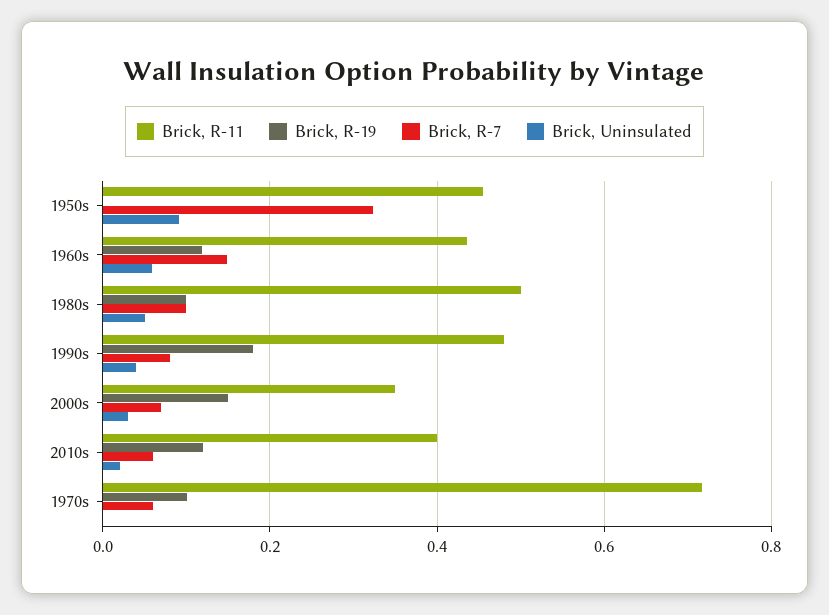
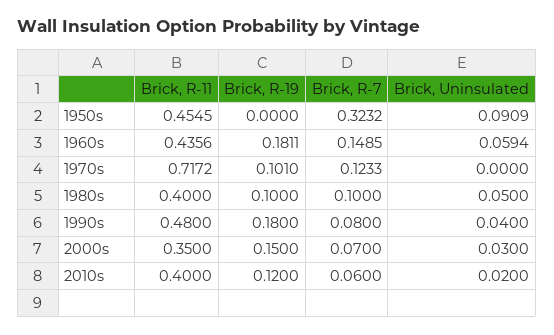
  {
    "Brick, R-11": {
      "1950s": 0.4545,
      "1960s": 0.4356,
-     "1980s": 0.5,
+     "1980s": 0.4,
      "1990s": 0.48,
      "2000s": 0.35,
      "2010s": 0.4,
      "1970s": 0.7172
    },
    "Brick, R-19": {
      "1950s": 0,
-     "1960s": 0.12,
+     "1960s": 0.1811,
      "1980s": 0.1,
      "1990s": 0.18,
      "2000s": 0.15,
      "2010s": 0.12,
      "1970s": 0.101
    },
    "Brick, R-7": {
      "1950s": 0.3232,
      "1960s": 0.1485,
      "1980s": 0.1,
      "1990s": 0.08,
      "2000s": 0.07,
      "2010s": 0.06,
-     "1970s": 0.06
+     "1970s": 0.1233
    },
    "Brick, Uninsulated": {
      "1950s": 0.0909,
      "1960s": 0.0594,
      "1980s": 0.05,
      "1990s": 0.04,
      "2000s": 0.03,
      "2010s": 0.02,
      "1970s": 0
    }
  }

